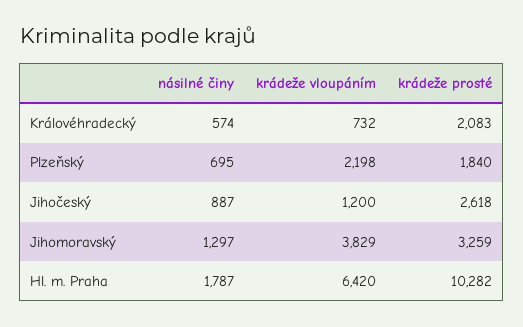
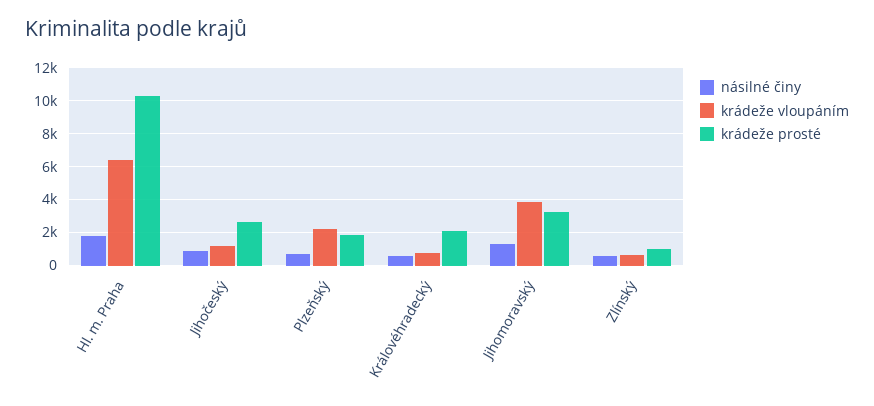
  {
    "násilné činy": {
      "Královéhradecký": 574,
      "Plzeňský": 695,
      "Jihočeský": 887,
      "Jihomoravský": 1297,
-     "Hl. m. Praha": 1787
+     "Hl. m. Praha": 1787,
+     "Zlínský": 500
    },
    "krádeže vloupáním": {
      "Královéhradecký": 732,
      "Plzeňský": 2198,
      "Jihočeský": 1200,
      "Jihomoravský": 3829,
-     "Hl. m. Praha": 6420
+     "Hl. m. Praha": 6420,
+     "Zlínský": 500
    },
    "krádeže prosté": {
      "Královéhradecký": 2083,
      "Plzeňský": 1840,
      "Jihočeský": 2618,
      "Jihomoravský": 3259,
-     "Hl. m. Praha": 10282
+     "Hl. m. Praha": 10282,
+     "Zlínský": 1000
    }
  }

